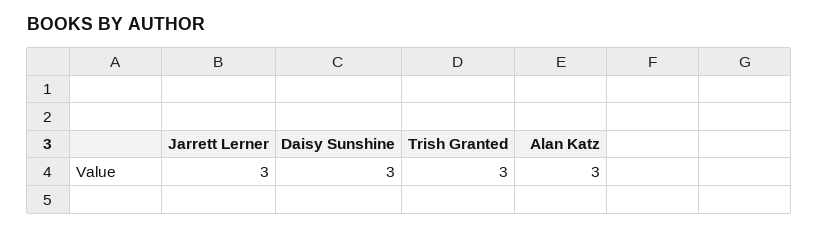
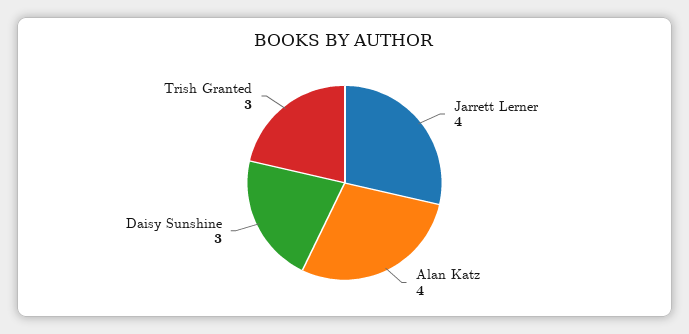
  {
-   "Jarrett Lerner": 3,
+   "Jarrett Lerner": 4,
    "Daisy Sunshine": 3,
    "Trish Granted": 3,
-   "Alan Katz": 3
+   "Alan Katz": 4
  }

